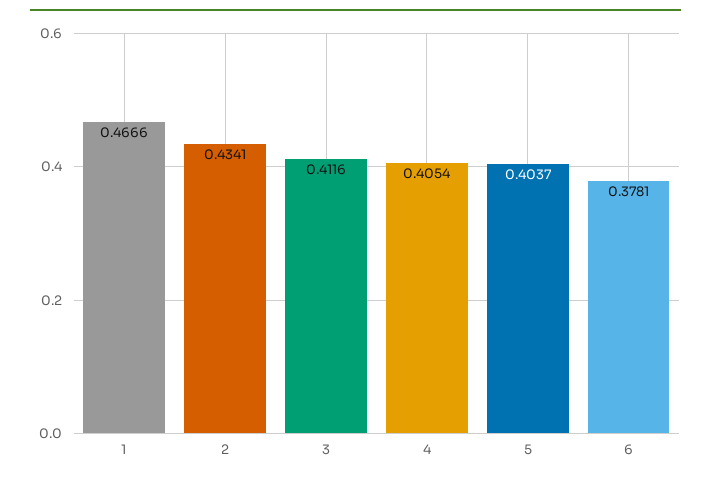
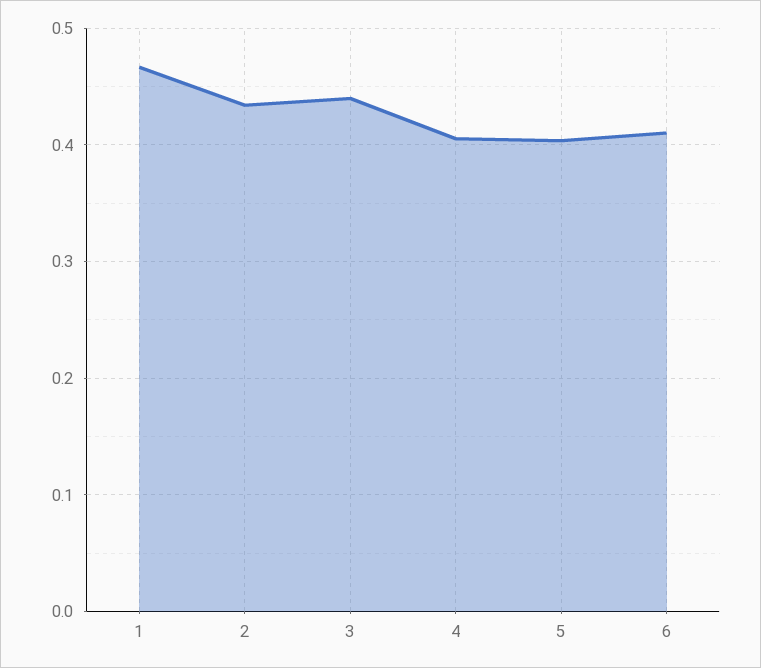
  {
    "1": 0.4666,
    "2": 0.4341,
-   "3": 0.4116,
+   "3": 0.44,
    "4": 0.4054,
    "5": 0.4037,
-   "6": 0.3781
+   "6": 0.41
  }

